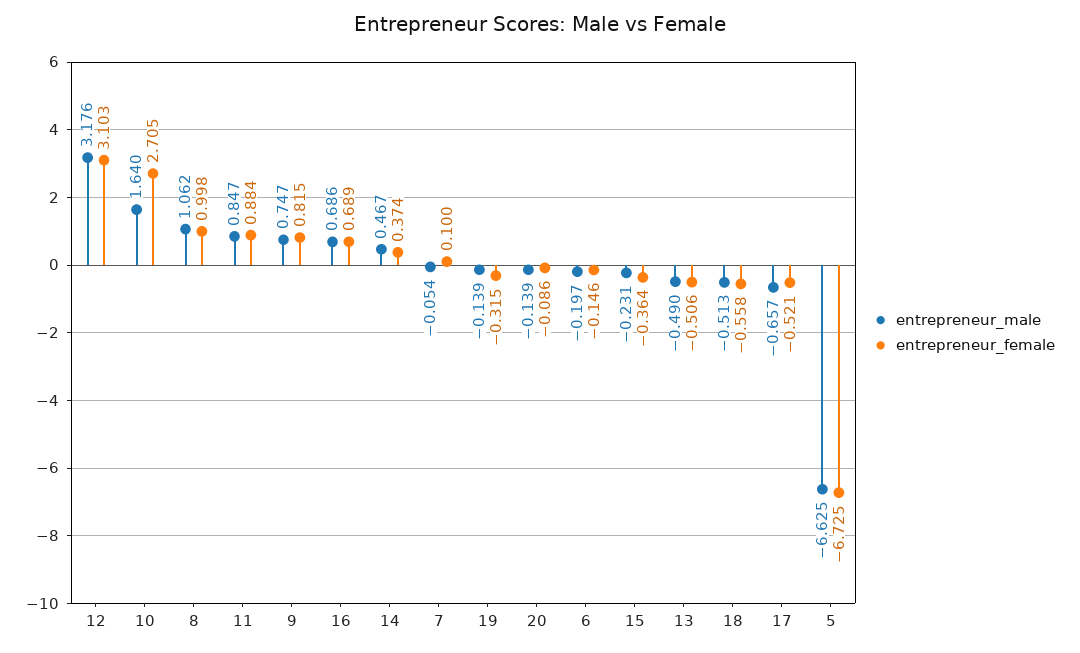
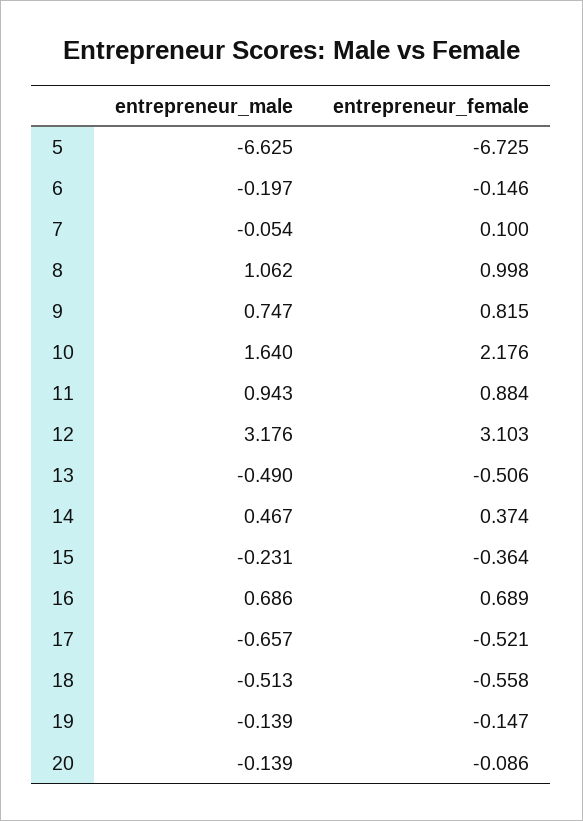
  {
    "entrepreneur_male": {
      "12": 3.176,
      "10": 1.64,
      "8": 1.062,
-     "11": 0.847,
+     "11": 0.943,
      "9": 0.747,
      "16": 0.686,
      "14": 0.467,
      "7": -0.054,
      "19": -0.139,
      "20": -0.139,
      "6": -0.197,
      "15": -0.231,
      "13": -0.49,
      "18": -0.513,
      "17": -0.657,
      "5": -6.625
    },
    "entrepreneur_female": {
      "12": 3.103,
-     "10": 2.705,
+     "10": 2.176,
      "8": 0.998,
      "11": 0.884,
      "9": 0.815,
      "16": 0.689,
      "14": 0.374,
      "7": 0.1,
-     "19": -0.315,
+     "19": -0.147,
      "20": -0.086,
      "6": -0.146,
      "15": -0.364,
      "13": -0.506,
      "18": -0.558,
      "17": -0.521,
      "5": -6.725
    }
  }

